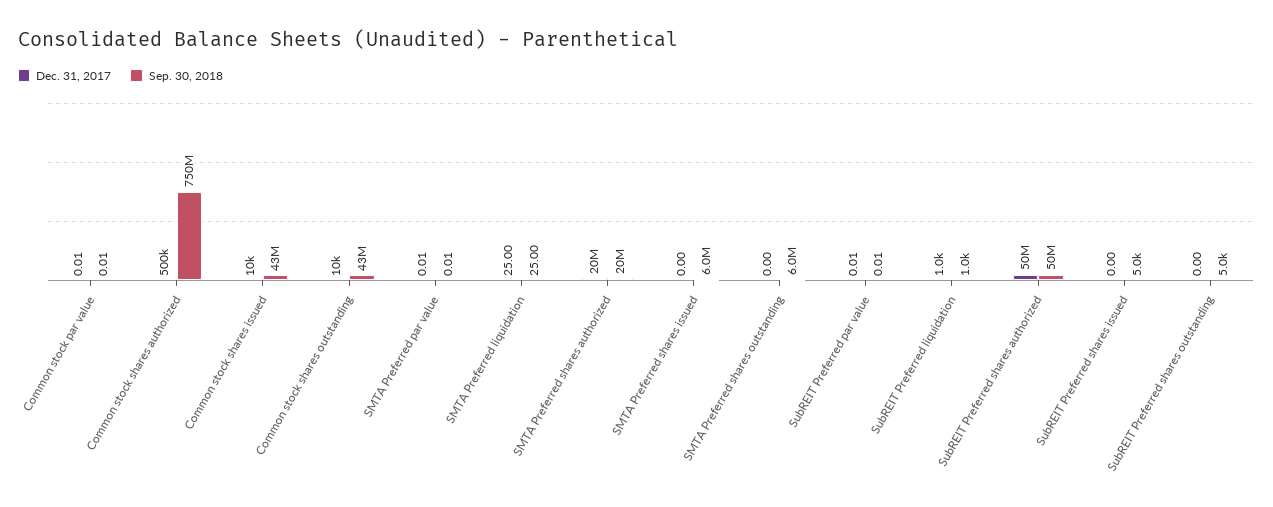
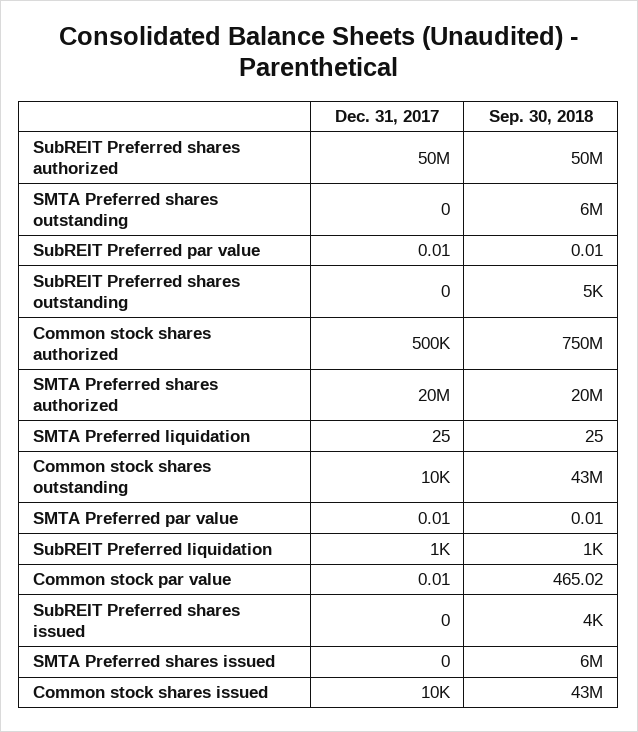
  {
    "Dec. 31, 2017": {
      "Common stock par value": 0.01,
      "Common stock shares authorized": 500000,
      "Common stock shares issued": 10000,
      "Common stock shares outstanding": 10000,
      "SMTA Preferred par value": 0.01,
      "SMTA Preferred liquidation": 25,
      "SMTA Preferred shares authorized": 20000000,
      "SMTA Preferred shares issued": 0,
      "SMTA Preferred shares outstanding": 0,
      "SubREIT Preferred par value": 0.01,
      "SubREIT Preferred liquidation": 1000,
      "SubREIT Preferred shares authorized": 50000000,
      "SubREIT Preferred shares issued": 0,
      "SubREIT Preferred shares outstanding": 0
    },
    "Sep. 30, 2018": {
-     "Common stock par value": 0.01,
+     "Common stock par value": 465.02,
      "Common stock shares authorized": 750000000,
      "Common stock shares issued": 43000000,
      "Common stock shares outstanding": 43000000,
      "SMTA Preferred par value": 0.01,
      "SMTA Preferred liquidation": 25,
      "SMTA Preferred shares authorized": 20000000,
      "SMTA Preferred shares issued": 6000000,
      "SMTA Preferred shares outstanding": 6000000,
      "SubREIT Preferred par value": 0.01,
      "SubREIT Preferred liquidation": 1000,
      "SubREIT Preferred shares authorized": 50000000,
-     "SubREIT Preferred shares issued": 5000,
+     "SubREIT Preferred shares issued": 4000,
      "SubREIT Preferred shares outstanding": 5000
    }
  }

